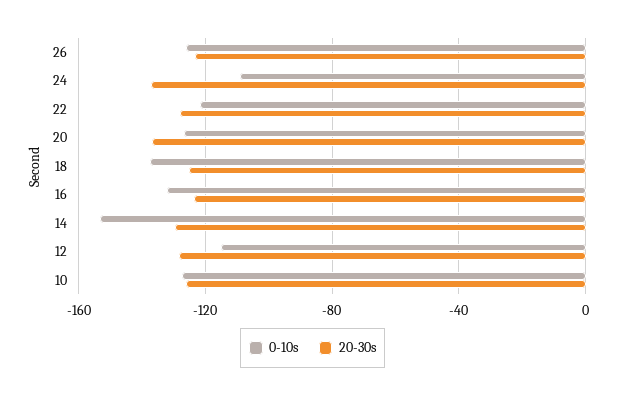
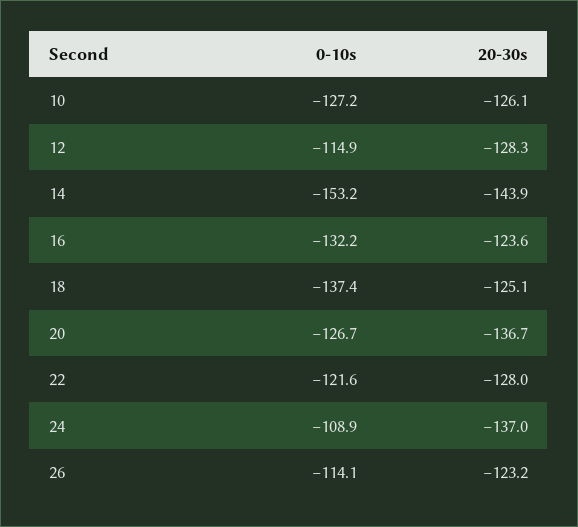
  {
    "0-10s": {
-     "26": -125,
+     "26": -114.1,
      "24": -108.9,
      "22": -121.6,
      "20": -126.7,
      "18": -137.4,
      "16": -132.2,
      "14": -153.2,
      "12": -114.9,
      "10": -127.2
    },
    "20-30s": {
      "26": -123.2,
      "24": -137,
      "22": -128,
      "20": -136.7,
      "18": -125.1,
      "16": -123.6,
-     "14": -130,
+     "14": -143.9,
      "12": -128.3,
      "10": -126.1
    }
  }

